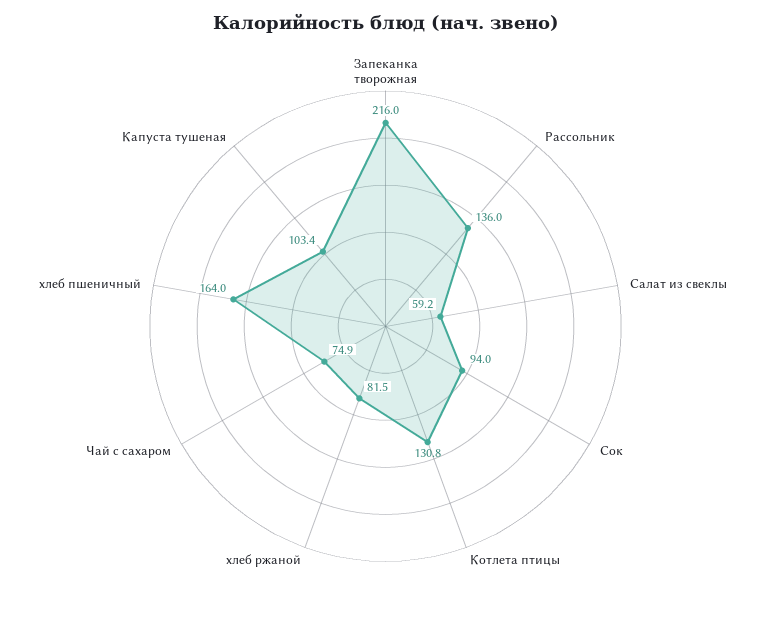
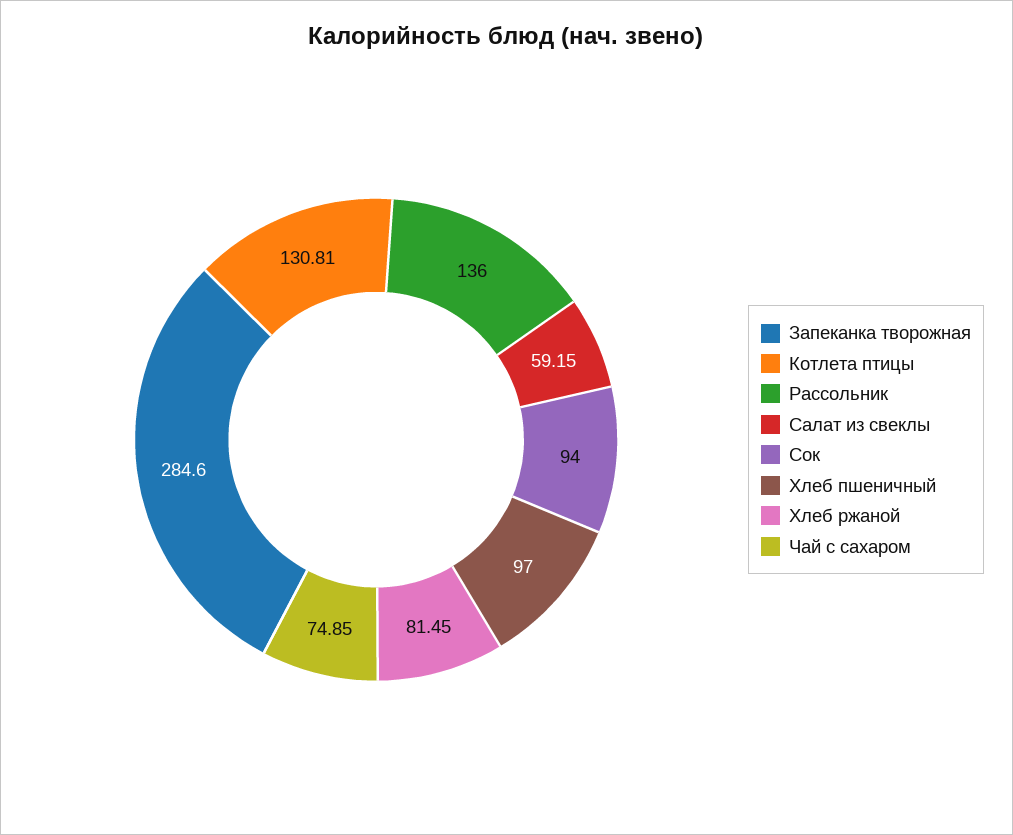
  {
-   "Запеканка творожная": 216,
+   "Запеканка творожная": 284.6,
    "Рассольник": 136,
    "Салат из свеклы": 59.15,
    "Сок": 94,
    "Котлета птицы": 130.81,
    "хлеб ржаной": 81.45,
    "Чай с сахаром": 74.85,
-   "хлеб пшеничный": 164,
+   "хлеб пшеничный": 97
-   "Капуста тушеная": 103.4
  }

